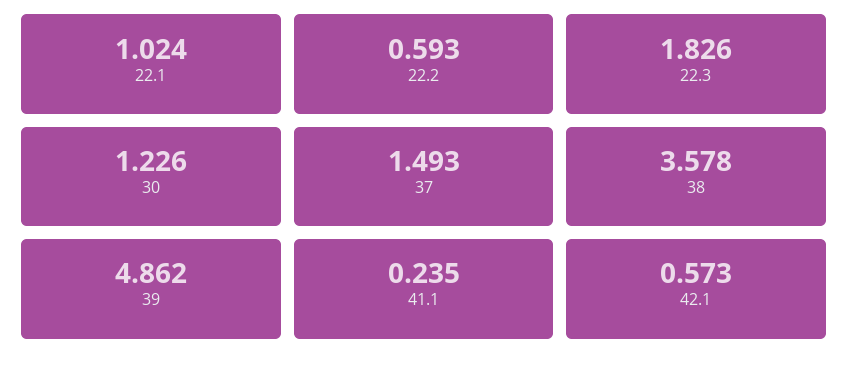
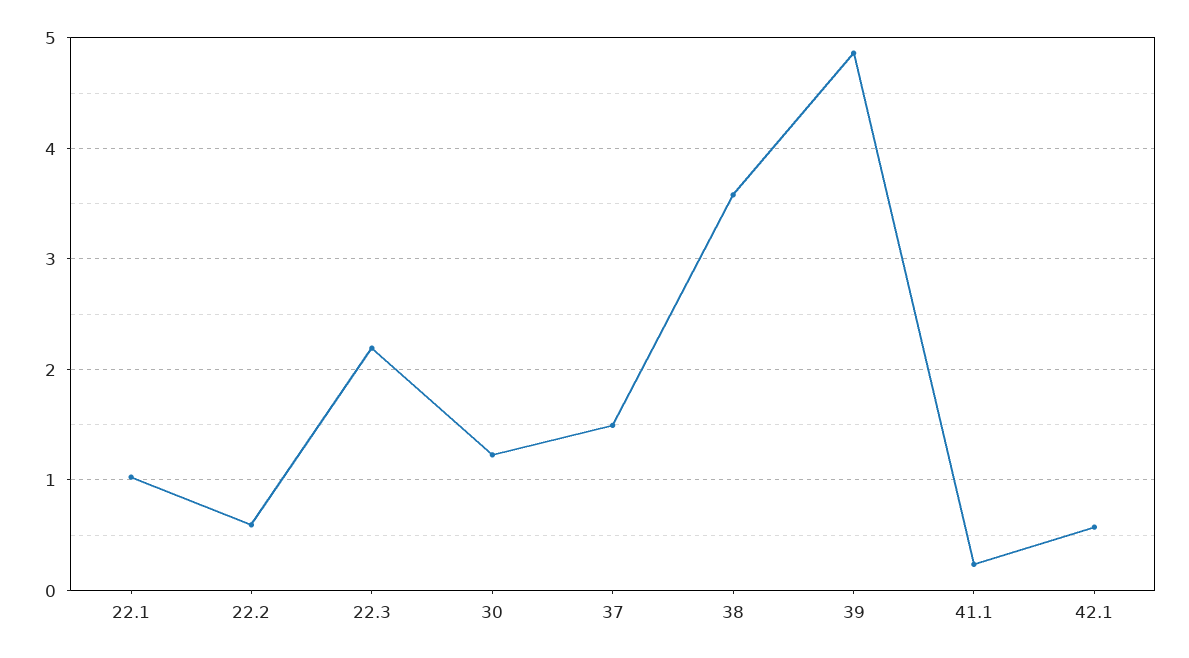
  {
    "22.1": 1.024,
    "22.2": 0.593,
-   "22.3": 1.826,
+   "22.3": 2.2,
    "30": 1.226,
    "37": 1.493,
    "38": 3.578,
    "39": 4.862,
    "41.1": 0.235,
    "42.1": 0.573
  }

